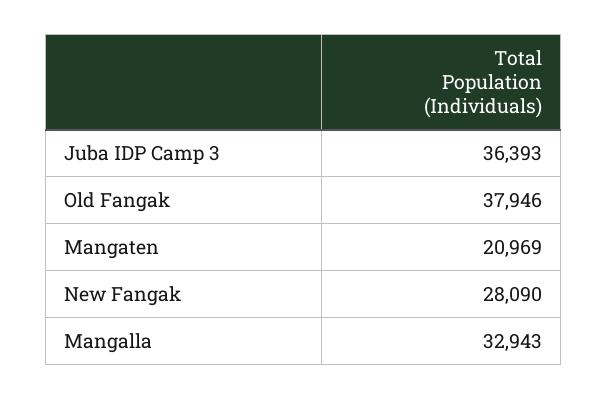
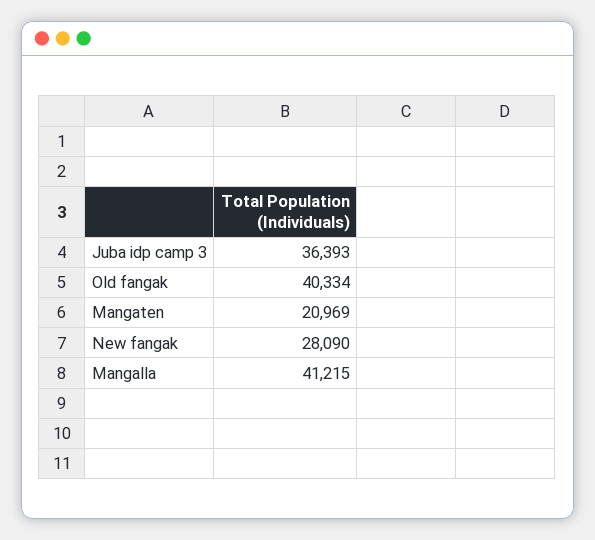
  {
    "Juba IDP Camp 3": 36393,
-   "Old Fangak": 37946,
+   "Old Fangak": 40334,
    "Mangaten": 20969,
    "New Fangak": 28090,
-   "Mangalla": 32943
+   "Mangalla": 41215
  }

